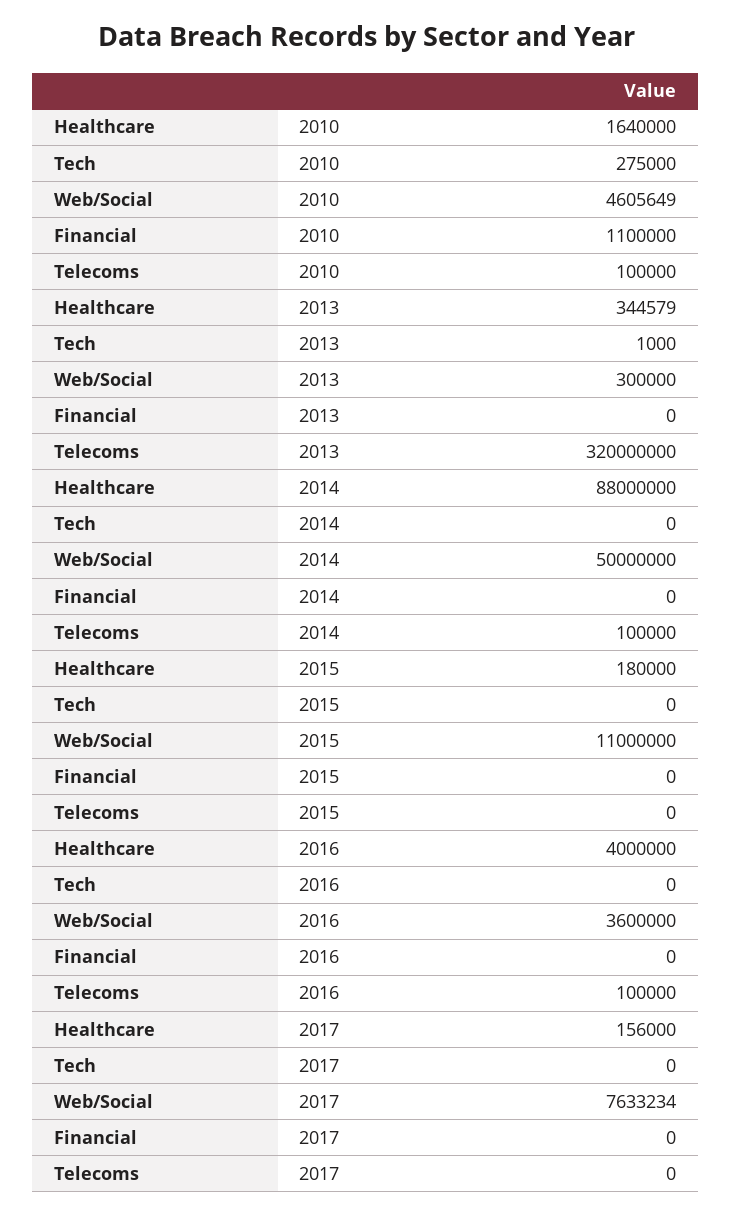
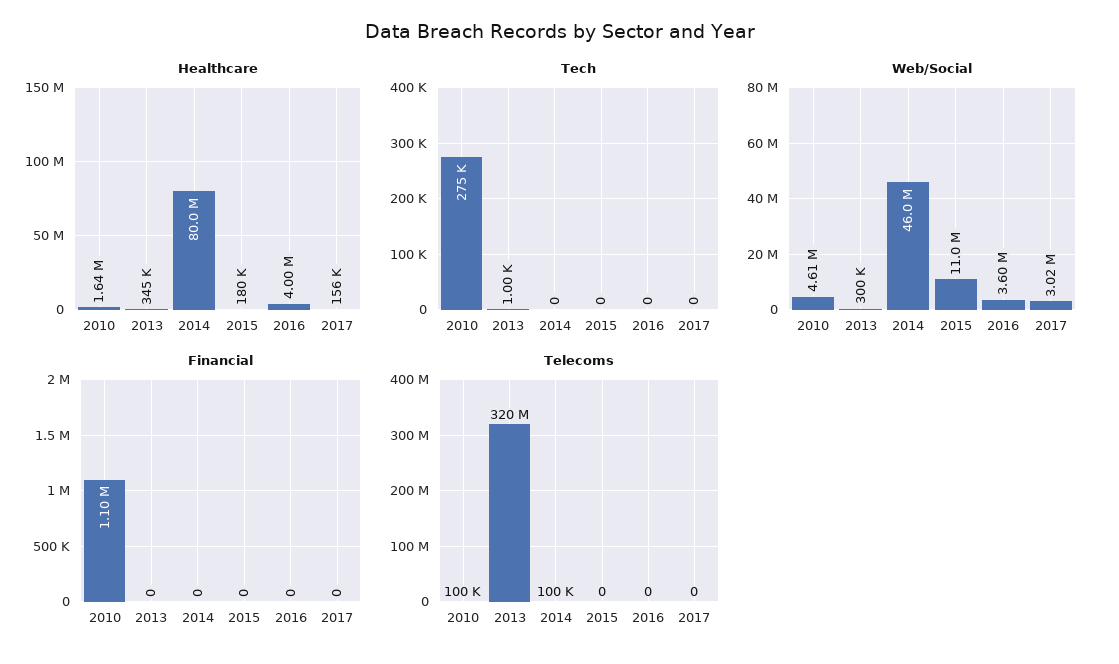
  {
    "Healthcare": {
      "2010": 1640000,
      "2013": 344579,
-     "2014": 88000000,
+     "2014": 80000000,
      "2015": 180000,
      "2016": 4000000,
      "2017": 156000
    },
    "Tech": {
      "2010": 275000,
      "2013": 1000,
      "2014": 0,
      "2015": 0,
      "2016": 0,
      "2017": 0
    },
    "Web/Social": {
      "2010": 4605649,
      "2013": 300000,
-     "2014": 50000000,
+     "2014": 46000000,
      "2015": 11000000,
      "2016": 3600000,
-     "2017": 7633234
+     "2017": 3020000
    },
    "Financial": {
      "2010": 1100000,
      "2013": 0,
      "2014": 0,
      "2015": 0,
      "2016": 0,
      "2017": 0
    },
    "Telecoms": {
      "2010": 100000,
      "2013": 320000000,
      "2014": 100000,
      "2015": 0,
-     "2016": 100000,
+     "2016": 0,
      "2017": 0
    }
  }

